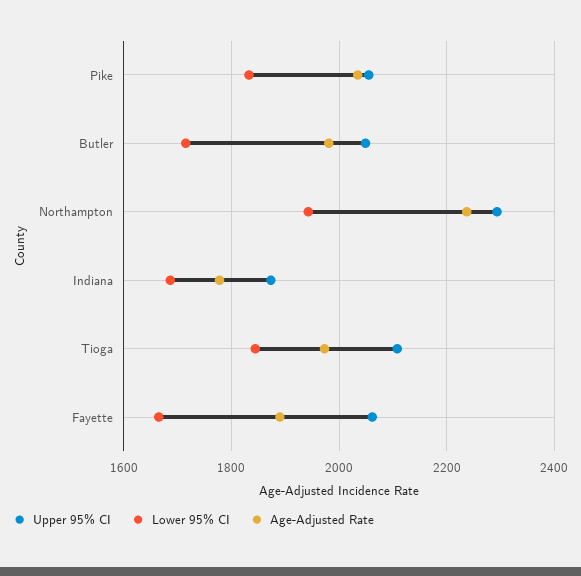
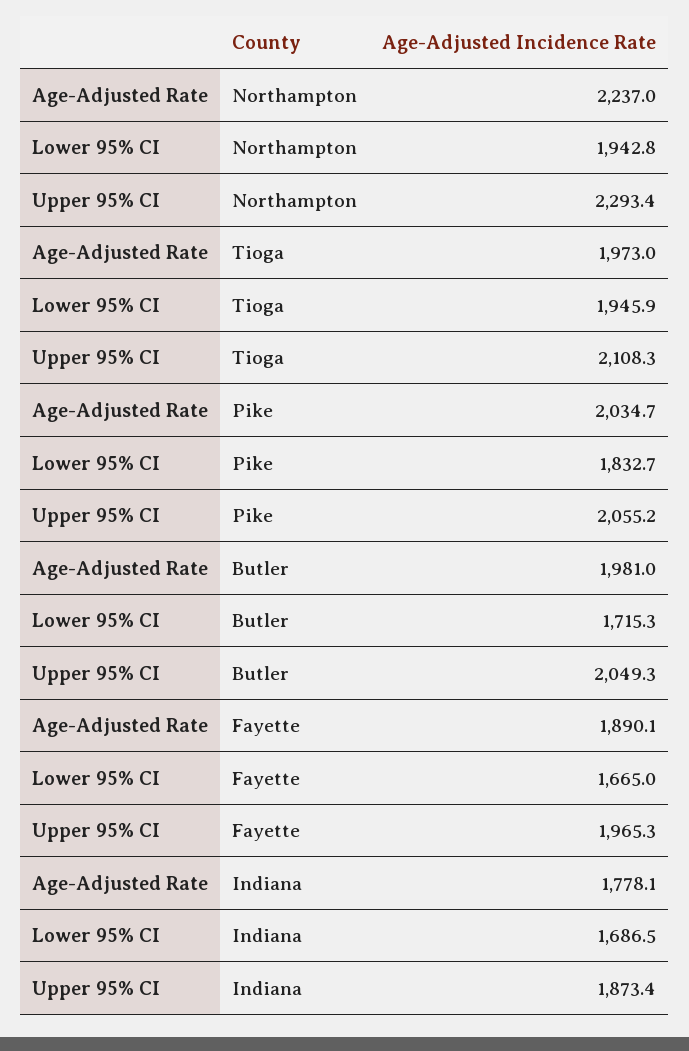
  {
    "Upper 95% CI": {
      "Pike": 2055.2,
      "Butler": 2049.3,
      "Northampton": 2293.4,
      "Indiana": 1873.4,
      "Tioga": 2108.3,
-     "Fayette": 2060
+     "Fayette": 1965.3
    },
    "Lower 95% CI": {
      "Pike": 1832.7,
      "Butler": 1715.3,
      "Northampton": 1942.8,
      "Indiana": 1686.5,
-     "Tioga": 1840,
+     "Tioga": 1945.9,
      "Fayette": 1665
    },
    "Age-Adjusted Rate": {
      "Pike": 2034.7,
      "Butler": 1981,
      "Northampton": 2237,
      "Indiana": 1778.1,
      "Tioga": 1973,
      "Fayette": 1890.1
    }
  }

